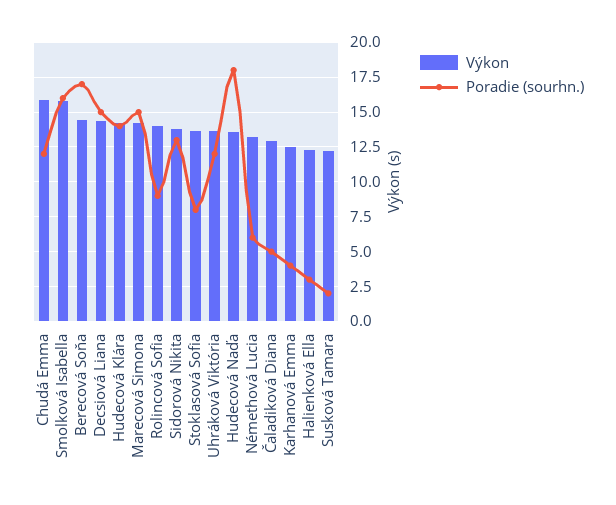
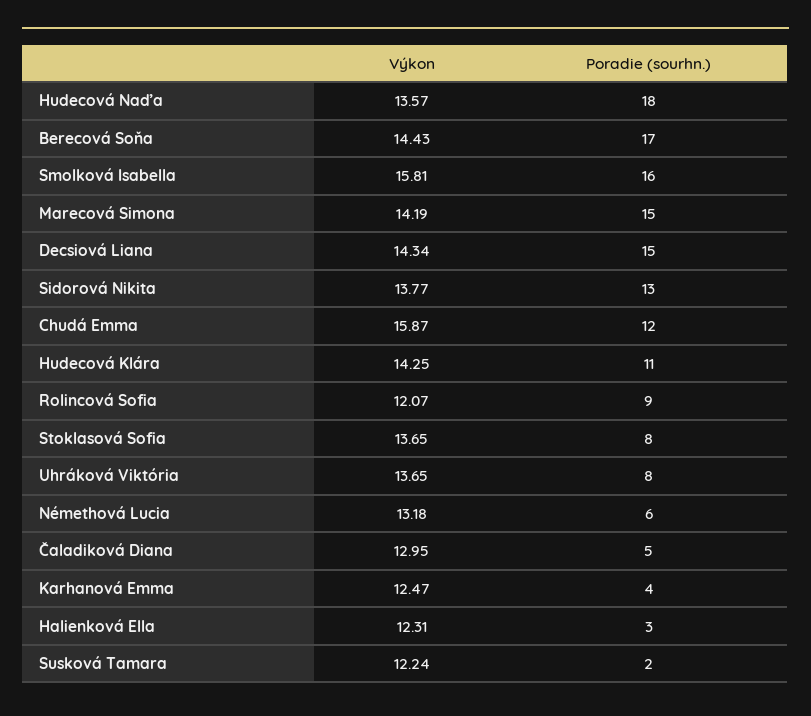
  {
    "Výkon": {
      "Chudá Emma": 15.87,
      "Smolková Isabella": 15.81,
      "Berecová Soňa": 14.43,
      "Decsiová Liana": 14.34,
      "Hudecová Klára": 14.25,
      "Marecová Simona": 14.19,
-     "Rolincová Sofia": 14,
+     "Rolincová Sofia": 12.07,
      "Sidorová Nikita": 13.77,
      "Stoklasová Sofia": 13.65,
      "Uhráková Viktória": 13.65,
      "Hudecová Naďa": 13.57,
      "Némethová Lucia": 13.18,
      "Čaladiková Diana": 12.95,
      "Karhanová Emma": 12.47,
      "Halienková Ella": 12.31,
      "Susková Tamara": 12.24
    },
    "Poradie (sourhn.)": {
      "Chudá Emma": 12,
      "Smolková Isabella": 16,
      "Berecová Soňa": 17,
      "Decsiová Liana": 15,
-     "Hudecová Klára": 14,
+     "Hudecová Klára": 11,
      "Marecová Simona": 15,
      "Rolincová Sofia": 9,
      "Sidorová Nikita": 13,
      "Stoklasová Sofia": 8,
-     "Uhráková Viktória": 12,
+     "Uhráková Viktória": 8,
      "Hudecová Naďa": 18,
      "Némethová Lucia": 6,
      "Čaladiková Diana": 5,
      "Karhanová Emma": 4,
      "Halienková Ella": 3,
      "Susková Tamara": 2
    }
  }

